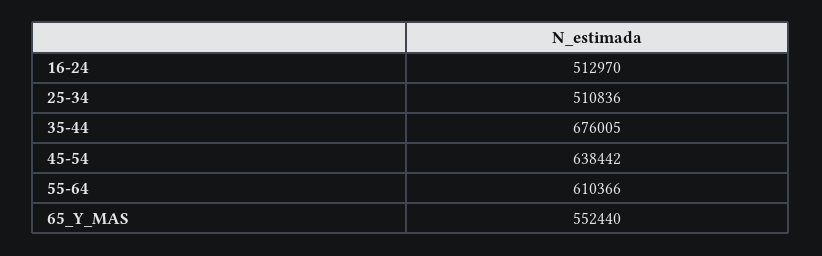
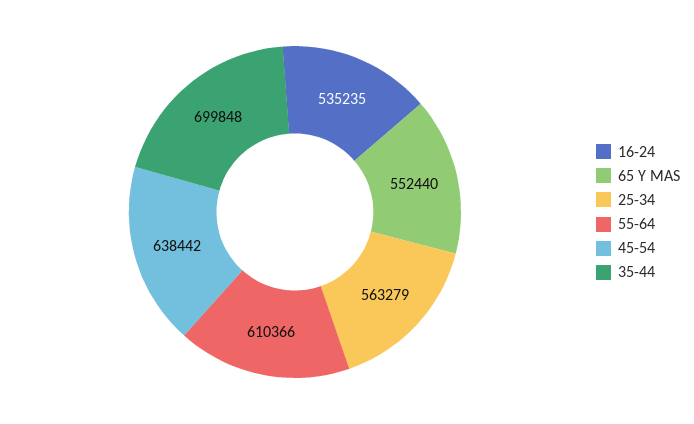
  {
-   "16-24": 512970,
+   "16-24": 535235,
-   "25-34": 510836,
+   "25-34": 563279,
-   "35-44": 676005,
+   "35-44": 699848,
    "45-54": 638442,
    "55-64": 610366,
    "65_Y_MAS": 552440
  }

